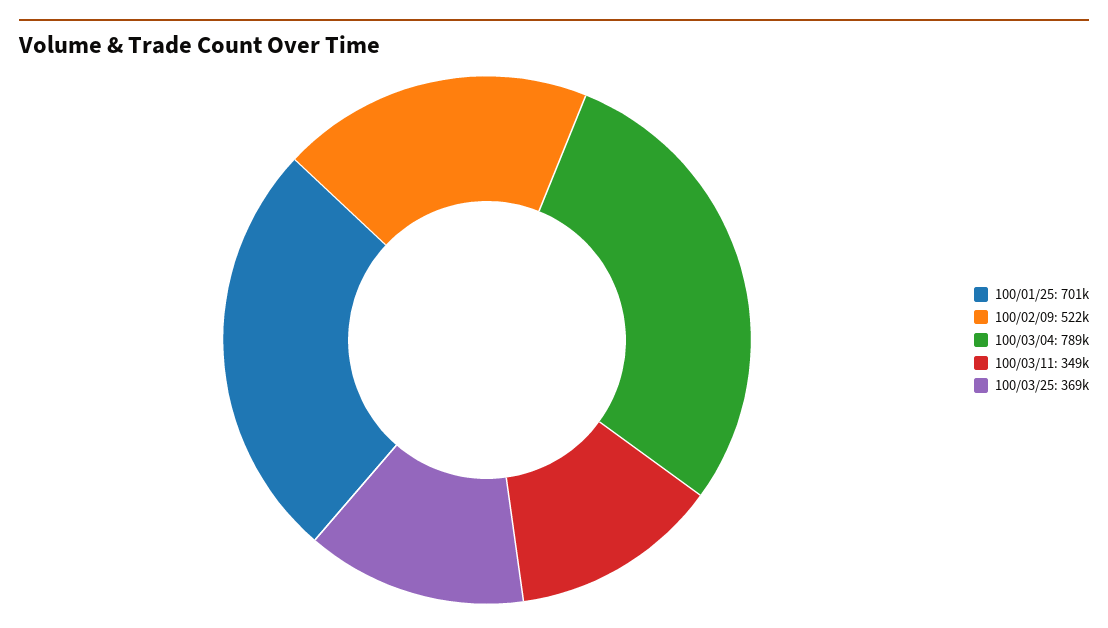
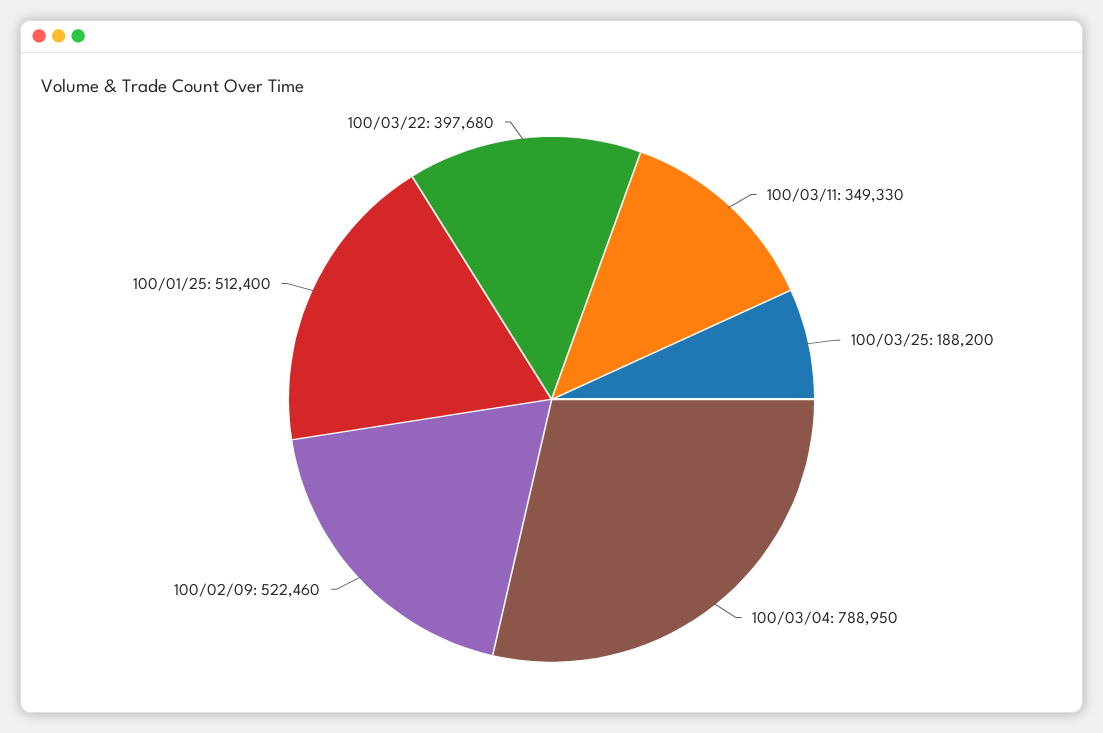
  {
-   "100/01/25": 701000,
+   "100/01/25": 512400,
    "100/02/09": 522460,
    "100/03/04": 788950,
    "100/03/11": 349330,
-   "100/03/25": 369000
+   "100/03/25": 188200,
+   "100/03/22": 397680
  }

